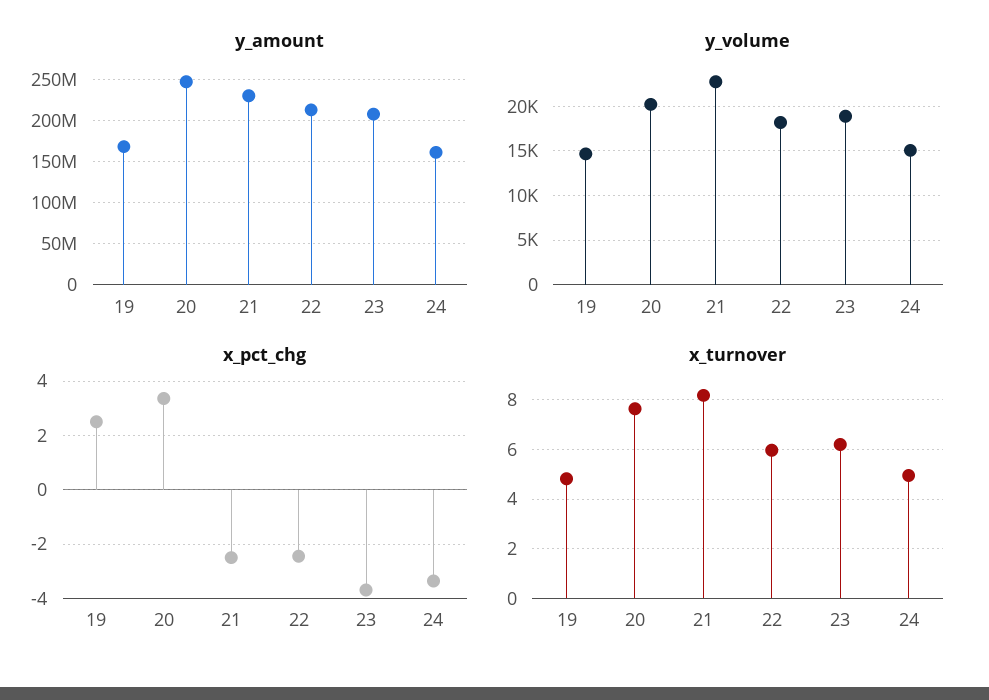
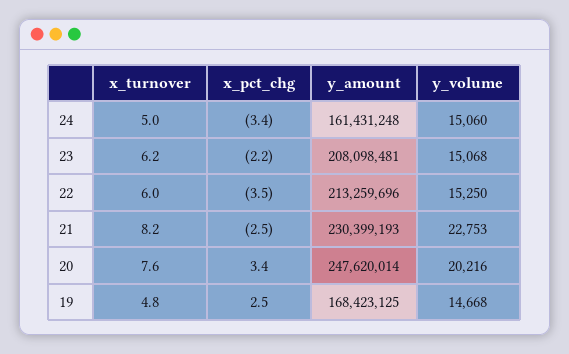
  {
    "y_amount": {
      "19": 168423125,
      "20": 247620014,
      "21": 230399193,
      "22": 213259696,
      "23": 208098481,
      "24": 161431248
    },
    "y_volume": {
      "19": 14668,
      "20": 20216,
      "21": 22753,
-     "22": 18000,
+     "22": 15250,
-     "23": 19000,
+     "23": 15068,
      "24": 15060
    },
    "x_pct_chg": {
      "19": 2.5,
      "20": 3.4,
      "21": -2.5,
-     "22": -2.5,
+     "22": -3.5,
-     "23": -3.75,
+     "23": -2.2,
      "24": -3.4
    },
    "x_turnover": {
      "19": 4.8,
      "20": 7.6,
      "21": 8.2,
      "22": 6,
      "23": 6.2,
      "24": 5
    }
  }

